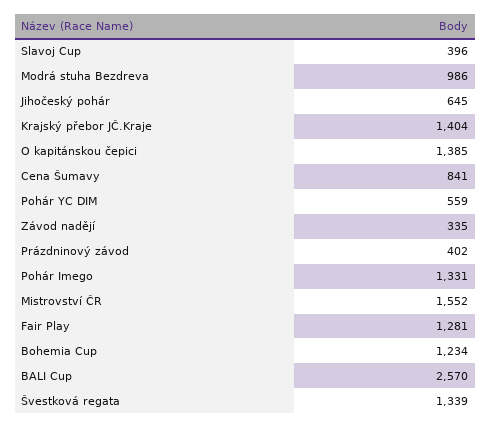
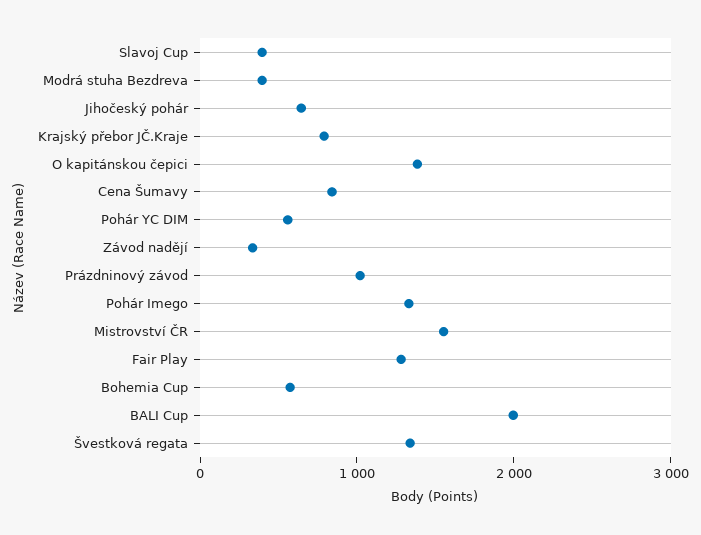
  {
    "Slavoj Cup": 396,
-   "Modrá stuha Bezdreva": 986,
+   "Modrá stuha Bezdreva": 400,
    "Jihočeský pohár": 645,
-   "Krajský přebor JČ.Kraje": 1404,
+   "Krajský přebor JČ.Kraje": 800,
    "O kapitánskou čepici": 1385,
    "Cena Šumavy": 841,
    "Pohár YC DIM": 559,
    "Závod nadějí": 335,
-   "Prázdninový závod": 402,
+   "Prázdninový závod": 1000,
    "Pohár Imego": 1331,
    "Mistrovství ČR": 1552,
    "Fair Play": 1281,
-   "Bohemia Cup": 1234,
+   "Bohemia Cup": 600,
-   "BALI Cup": 2570,
+   "BALI Cup": 2000,
    "Švestková regata": 1339
  }

